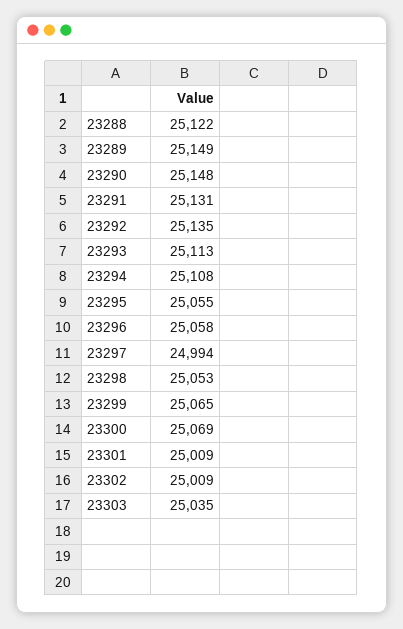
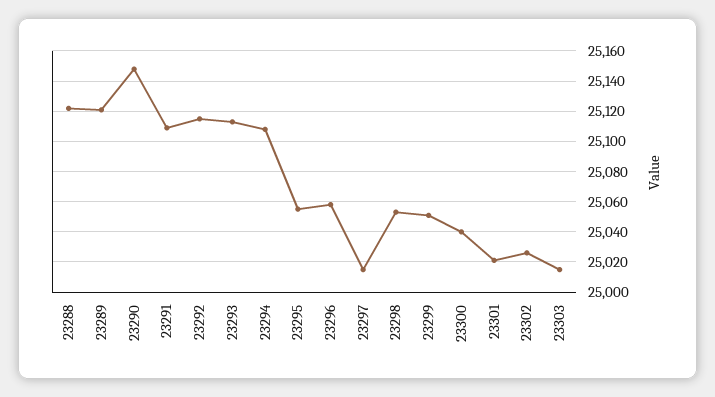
  {
    "23288": 25122,
-   "23289": 25149,
+   "23289": 25120,
    "23290": 25148,
-   "23291": 25131,
+   "23291": 25110,
-   "23292": 25135,
+   "23292": 25115,
    "23293": 25113,
    "23294": 25108,
    "23295": 25055,
    "23296": 25058,
-   "23297": 24994,
+   "23297": 25015,
    "23298": 25053,
-   "23299": 25065,
+   "23299": 25050,
-   "23300": 25069,
+   "23300": 25040,
-   "23301": 25009,
+   "23301": 25020,
-   "23302": 25009,
+   "23302": 25025,
-   "23303": 25035
+   "23303": 25015
  }

